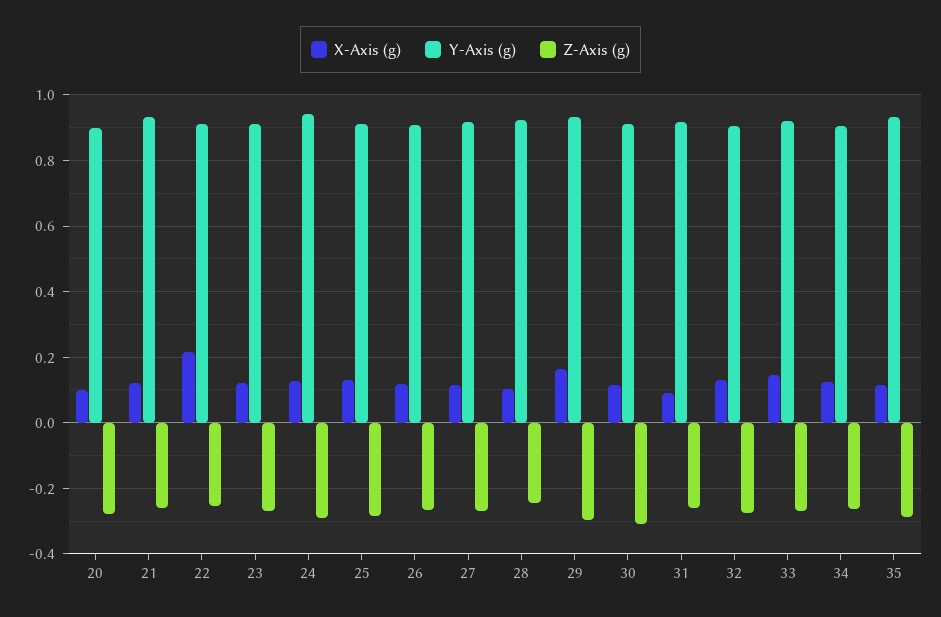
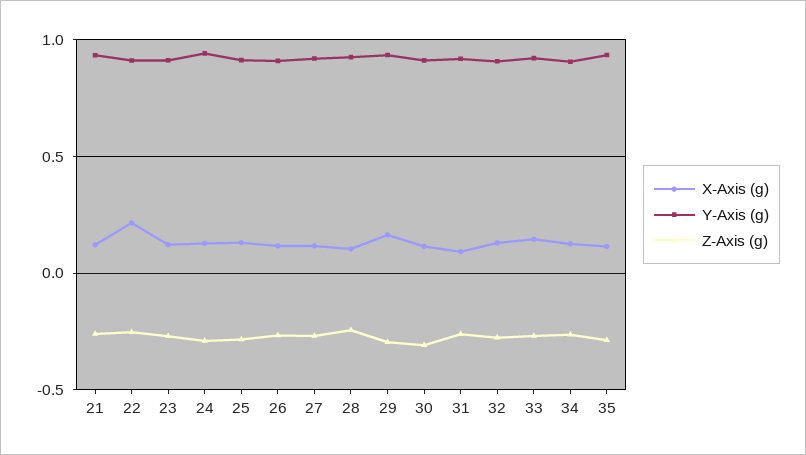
  {
    "X-Axis (g)": {
-     "20": 0.1,
      "21": 0.12,
      "22": 0.22,
      "23": 0.12,
      "24": 0.12,
      "25": 0.14,
      "26": 0.12,
      "27": 0.12,
      "28": 0.1,
      "29": 0.16,
      "30": 0.12,
      "31": 0.1,
      "32": 0.12,
      "33": 0.14,
      "34": 0.12,
      "35": 0.12
    },
    "Y-Axis (g)": {
-     "20": 0.9,
      "21": 0.94,
      "22": 0.9,
      "23": 0.92,
      "24": 0.94,
      "25": 0.92,
      "26": 0.9,
      "27": 0.92,
      "28": 0.92,
      "29": 0.94,
      "30": 0.92,
      "31": 0.92,
      "32": 0.9,
      "33": 0.92,
      "34": 0.9,
      "35": 0.94
    },
    "Z-Axis (g)": {
-     "20": -0.28,
      "21": -0.26,
      "22": -0.26,
      "23": -0.26,
      "24": -0.3,
      "25": -0.28,
      "26": -0.26,
      "27": -0.26,
      "28": -0.24,
      "29": -0.3,
      "30": -0.3,
      "31": -0.26,
      "32": -0.28,
      "33": -0.26,
      "34": -0.26,
      "35": -0.28
    }
  }

